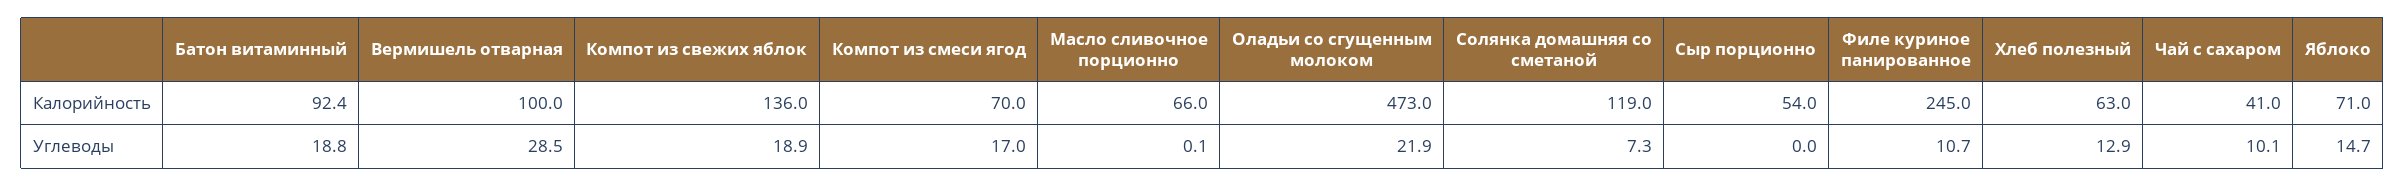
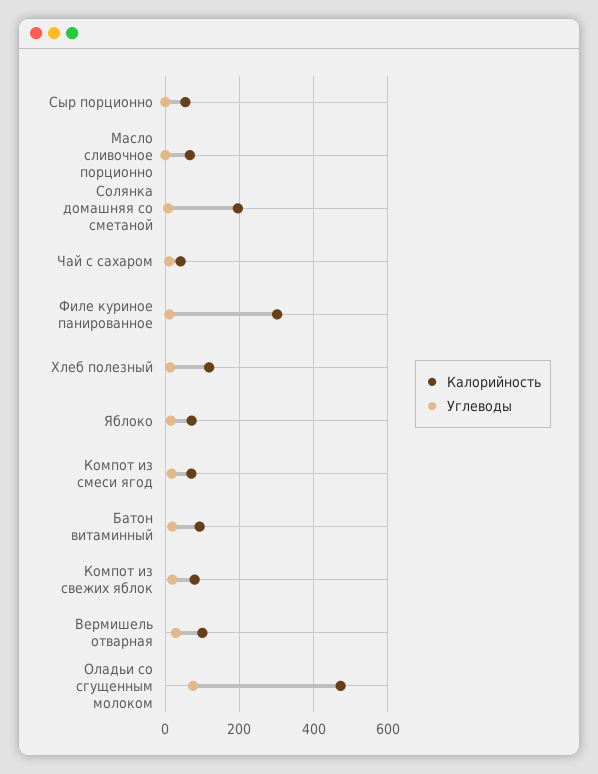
  {
    "Калорийность": {
      "Батон витаминный": 92.4,
      "Вермишель отварная": 100,
-     "Компот из свежих яблок": 136,
+     "Компот из свежих яблок": 80,
      "Компот из смеси ягод": 70,
      "Масло сливочное порционно": 66,
      "Оладьи со сгущенным молоком": 473,
-     "Солянка домашняя со сметаной": 119,
+     "Солянка домашняя со сметаной": 200,
      "Сыр порционно": 54,
-     "Филе куриное панированное": 245,
+     "Филе куриное панированное": 300,
-     "Хлеб полезный": 63,
+     "Хлеб полезный": 120,
      "Чай с сахаром": 41,
      "Яблоко": 71
    },
    "Углеводы": {
      "Батон витаминный": 18.8,
      "Вермишель отварная": 28.5,
      "Компот из свежих яблок": 18.9,
      "Компот из смеси ягод": 17,
      "Масло сливочное порционно": 0.1,
-     "Оладьи со сгущенным молоком": 21.9,
+     "Оладьи со сгущенным молоком": 80,
      "Солянка домашняя со сметаной": 7.3,
      "Сыр порционно": 0,
      "Филе куриное панированное": 10.7,
      "Хлеб полезный": 12.9,
      "Чай с сахаром": 10.1,
      "Яблоко": 14.7
    }
  }

